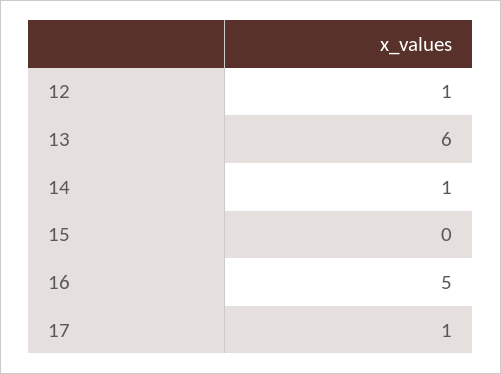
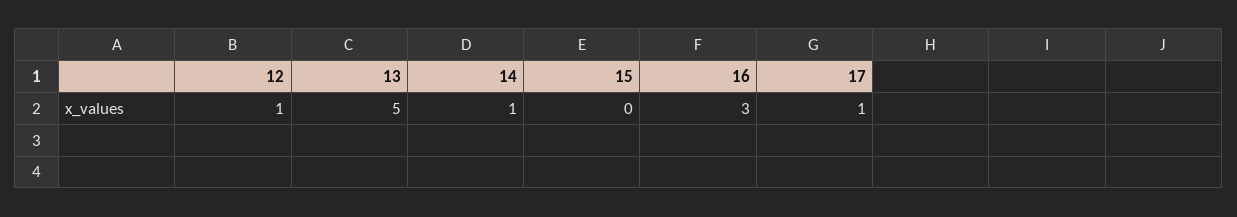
  {
    "12": 1,
-   "13": 6,
+   "13": 5,
    "14": 1,
    "15": 0,
-   "16": 5,
+   "16": 3,
    "17": 1
  }

